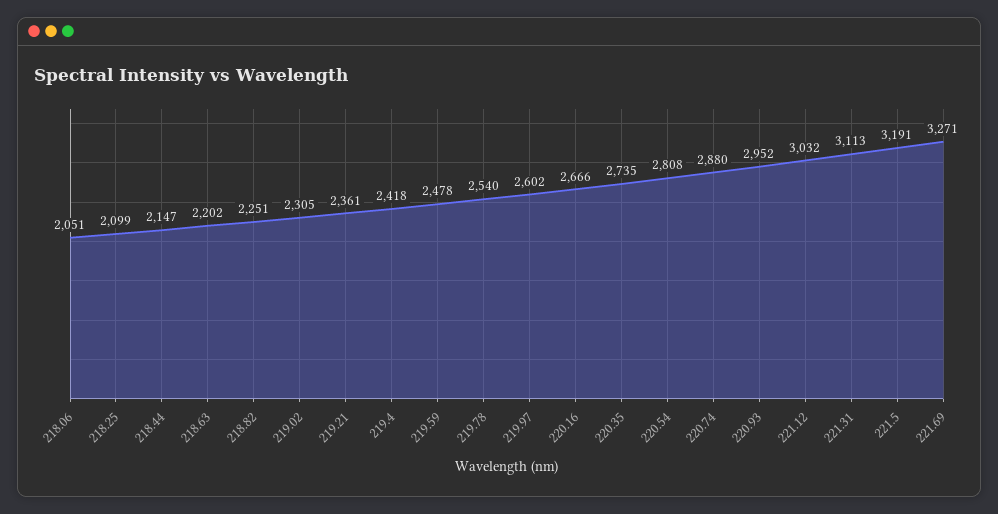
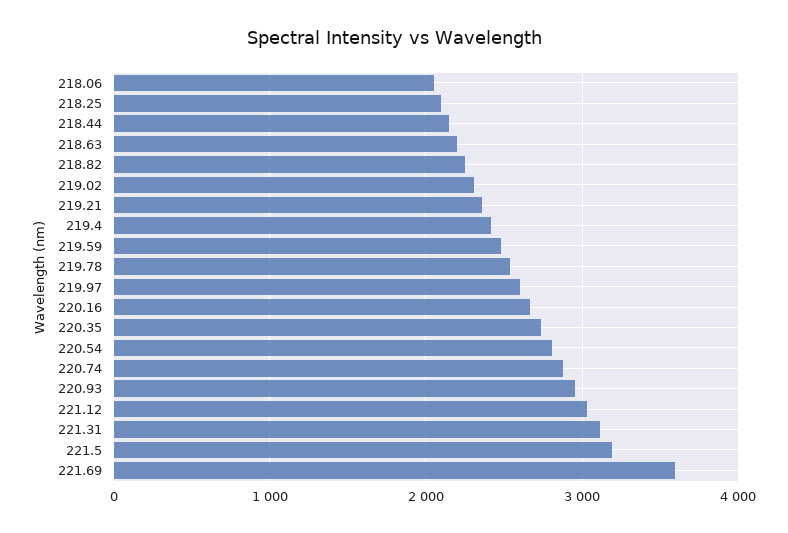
  {
    "218.06": 2051,
    "218.25": 2099,
    "218.44": 2147,
    "218.63": 2202,
    "218.82": 2251,
    "219.02": 2305,
    "219.21": 2361,
    "219.4": 2418,
    "219.59": 2478,
    "219.78": 2540,
    "219.97": 2602,
    "220.16": 2666,
    "220.35": 2735,
    "220.54": 2808,
    "220.74": 2880,
    "220.93": 2952,
    "221.12": 3032,
    "221.31": 3113,
    "221.5": 3191,
-   "221.69": 3271
+   "221.69": 3600
  }

